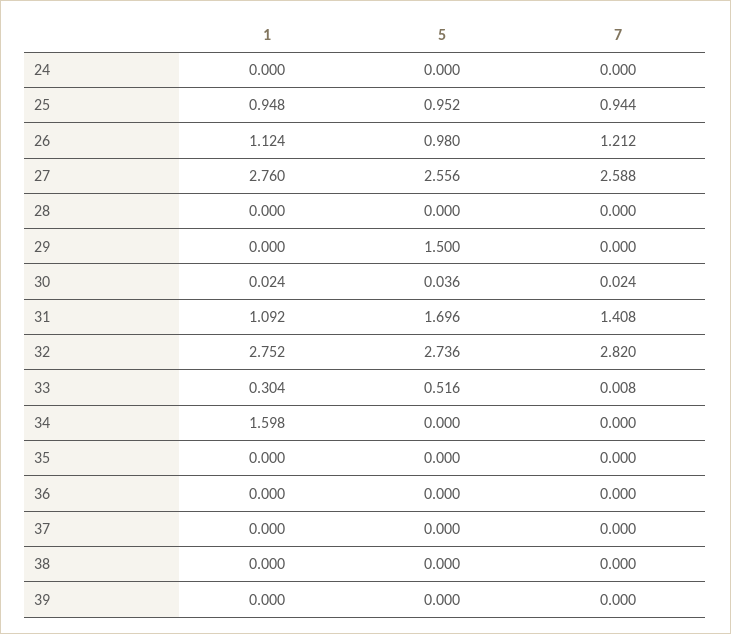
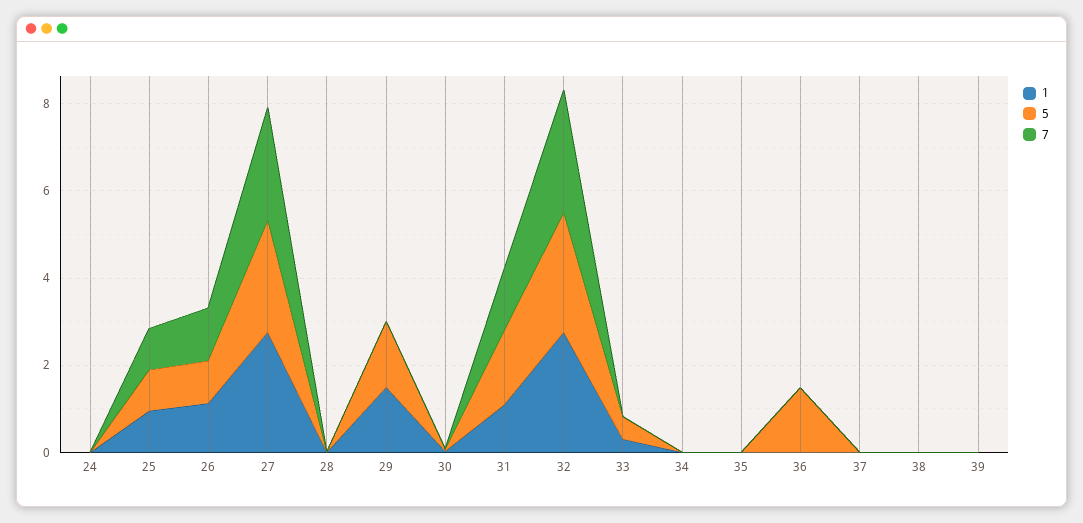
  {
    "1": {
      "24": 0,
      "25": 0.948,
      "26": 1.124,
      "27": 2.76,
      "28": 0,
-     "29": 0,
+     "29": 1.5,
      "30": 0.024,
      "31": 1.092,
      "32": 2.752,
      "33": 0.304,
-     "34": 1.598,
+     "34": 0,
      "35": 0,
      "36": 0,
      "37": 0,
      "38": 0,
      "39": 0
    },
    "5": {
      "24": 0,
      "25": 0.952,
      "26": 0.98,
      "27": 2.556,
      "28": 0,
      "29": 1.5,
      "30": 0.036,
      "31": 1.696,
      "32": 2.736,
      "33": 0.516,
      "34": 0,
      "35": 0,
-     "36": 0,
+     "36": 1.5,
      "37": 0,
      "38": 0,
      "39": 0
    },
    "7": {
      "24": 0,
      "25": 0.944,
      "26": 1.212,
      "27": 2.588,
      "28": 0,
      "29": 0,
      "30": 0.024,
      "31": 1.408,
      "32": 2.82,
      "33": 0.008,
      "34": 0,
      "35": 0,
      "36": 0,
      "37": 0,
      "38": 0,
      "39": 0
    }
  }

